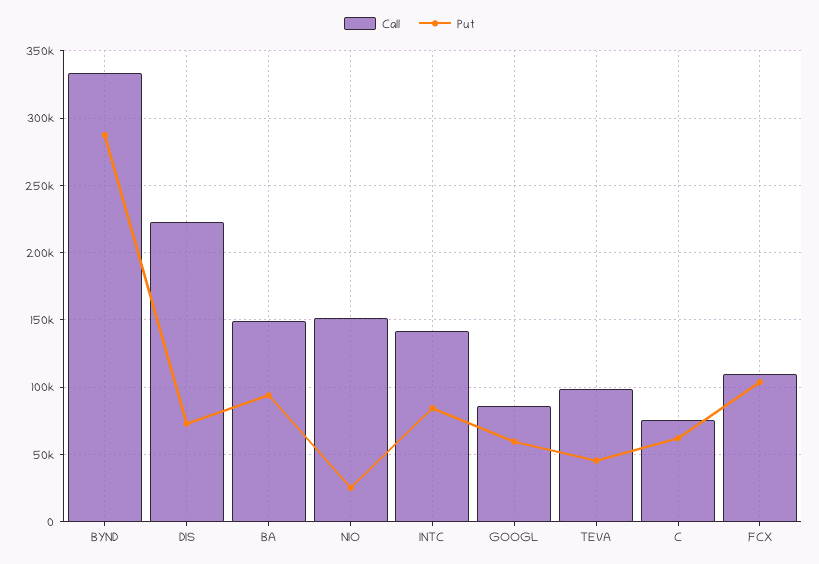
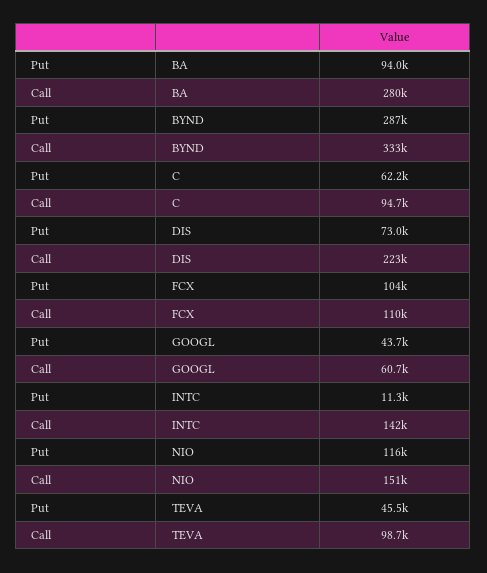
  {
    "Call": {
      "BYND": 333000,
      "DIS": 223000,
-     "BA": 150000,
+     "BA": 280000,
      "NIO": 151000,
      "INTC": 142000,
-     "GOOGL": 85000,
+     "GOOGL": 60700,
      "TEVA": 98700,
-     "C": 75000,
+     "C": 94700,
      "FCX": 110000
    },
    "Put": {
      "BYND": 287000,
      "DIS": 73000,
      "BA": 94000,
-     "NIO": 25000,
+     "NIO": 116000,
-     "INTC": 85000,
+     "INTC": 11300,
-     "GOOGL": 60000,
+     "GOOGL": 43700,
      "TEVA": 45500,
      "C": 62200,
      "FCX": 104000
    }
  }

